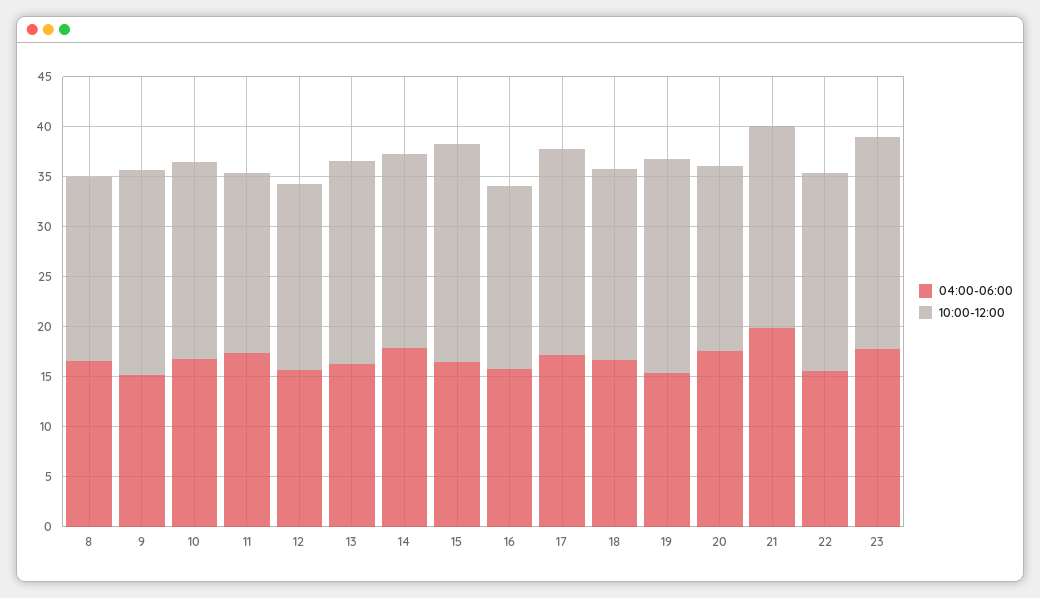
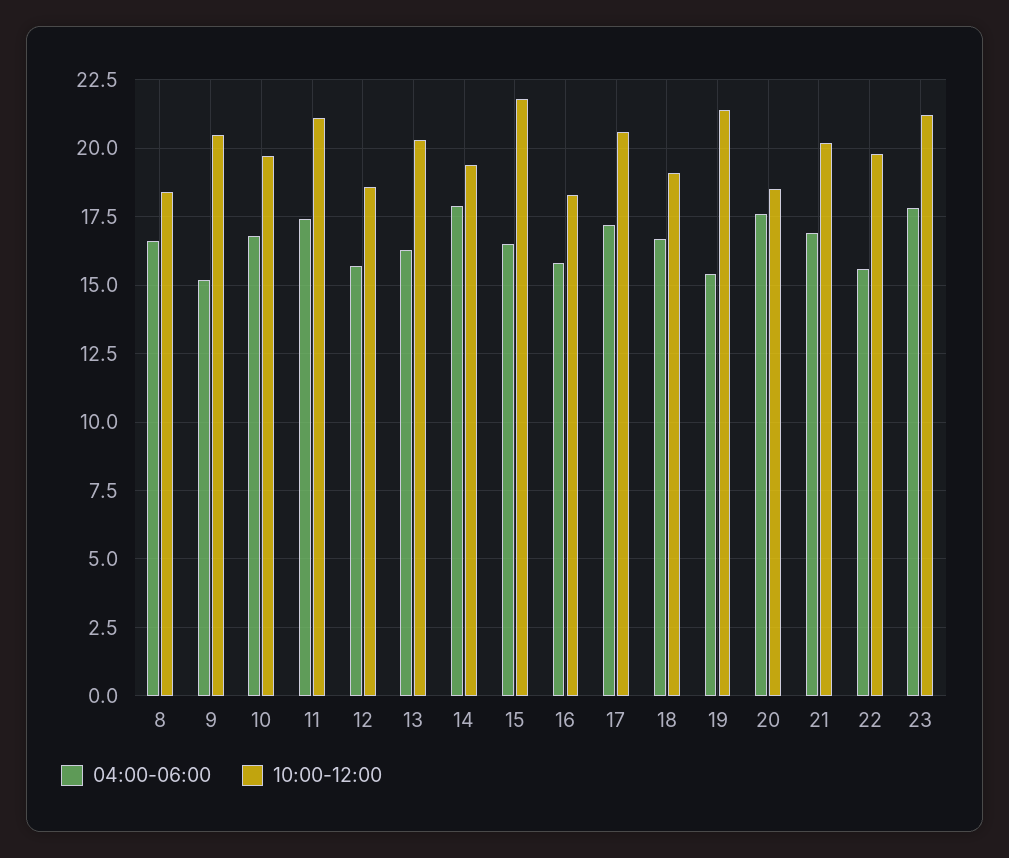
  {
    "04:00-06:00": {
      "8": 16.5,
      "9": 15,
      "10": 17,
      "11": 17.5,
      "12": 15.5,
      "13": 16.5,
      "14": 18,
      "15": 16.5,
      "16": 16,
      "17": 17,
      "18": 16.5,
      "19": 15.5,
      "20": 17.5,
-     "21": 20,
+     "21": 17,
      "22": 15.5,
      "23": 18
    },
    "10:00-12:00": {
      "8": 18.5,
      "9": 20.5,
      "10": 19.5,
-     "11": 18,
+     "11": 21,
      "12": 18.5,
      "13": 20.5,
      "14": 19.5,
      "15": 22,
      "16": 18.5,
      "17": 20.5,
      "18": 19,
      "19": 21.5,
      "20": 18.5,
      "21": 20,
      "22": 20,
      "23": 21
    }
  }

